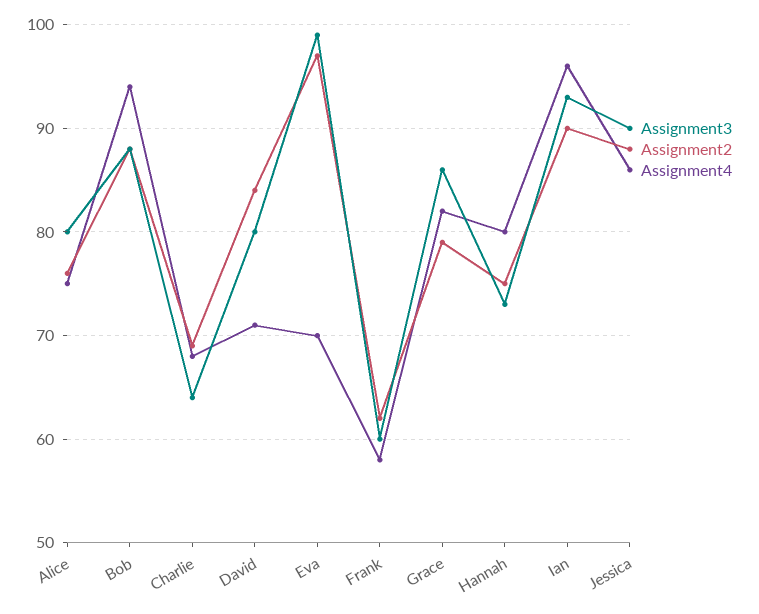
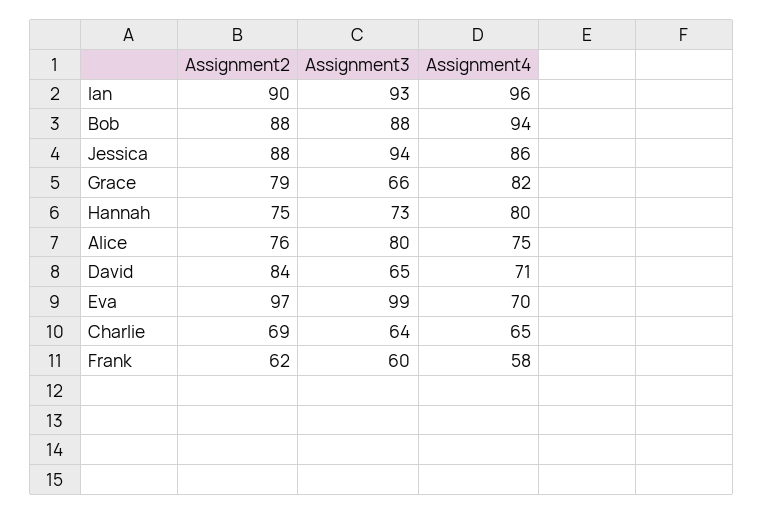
  {
    "Assignment3": {
      "Alice": 80,
      "Bob": 88,
      "Charlie": 64,
-     "David": 80,
+     "David": 65,
      "Eva": 99,
      "Frank": 60,
-     "Grace": 86,
+     "Grace": 66,
      "Hannah": 73,
      "Ian": 93,
-     "Jessica": 90
+     "Jessica": 94
    },
    "Assignment2": {
      "Alice": 76,
      "Bob": 88,
      "Charlie": 69,
      "David": 84,
      "Eva": 97,
      "Frank": 62,
      "Grace": 79,
      "Hannah": 75,
      "Ian": 90,
      "Jessica": 88
    },
    "Assignment4": {
      "Alice": 75,
      "Bob": 94,
-     "Charlie": 68,
+     "Charlie": 65,
      "David": 71,
      "Eva": 70,
      "Frank": 58,
      "Grace": 82,
      "Hannah": 80,
      "Ian": 96,
      "Jessica": 86
    }
  }

